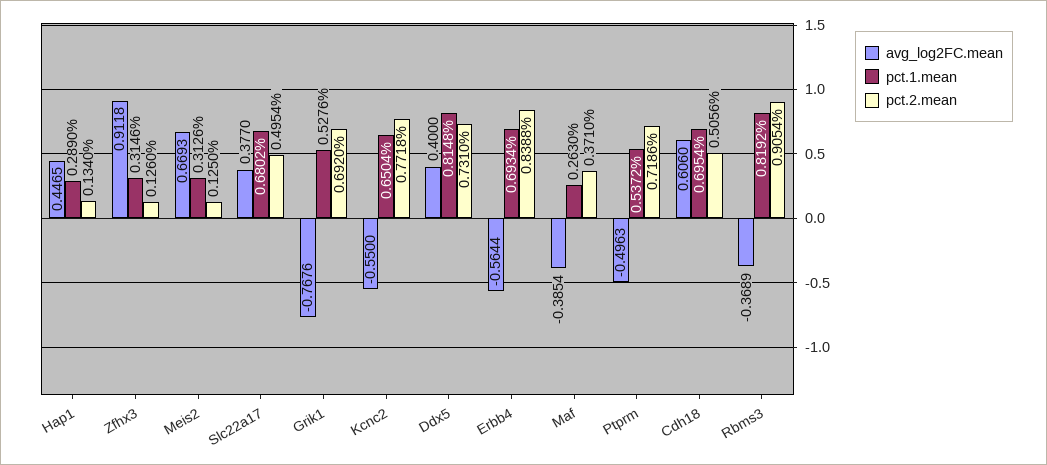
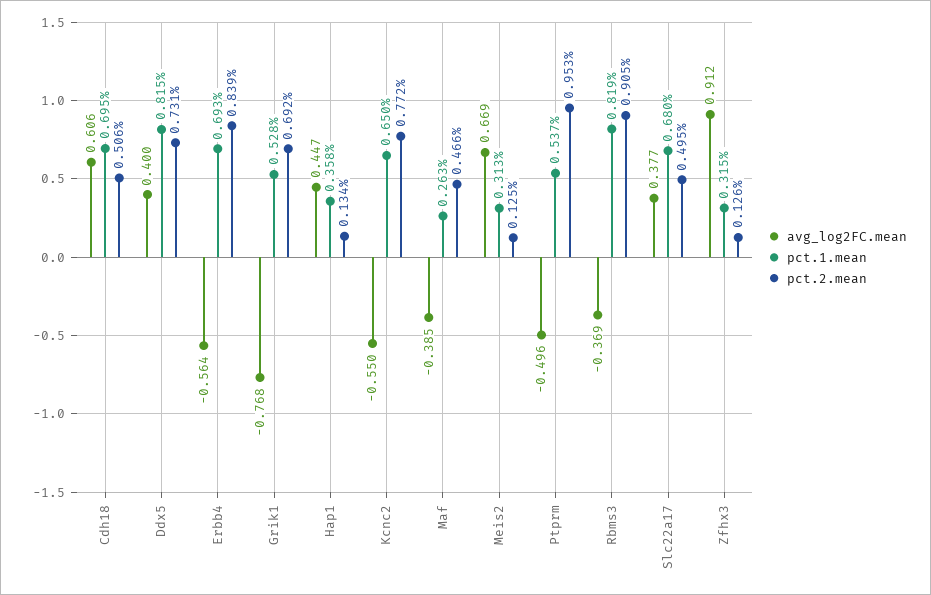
  {
    "avg_log2FC.mean": {
      "Hap1": 0.4465,
      "Zfhx3": 0.9118,
      "Meis2": 0.6693,
      "Slc22a17": 0.377,
      "Grik1": -0.7676,
      "Kcnc2": -0.55,
      "Ddx5": 0.4,
      "Erbb4": -0.5644,
      "Maf": -0.3854,
      "Ptprm": -0.4963,
      "Cdh18": 0.606,
      "Rbms3": -0.3689
    },
    "pct.1.mean": {
-     "Hap1": 0.289,
+     "Hap1": 0.358,
      "Zfhx3": 0.3146,
      "Meis2": 0.3126,
      "Slc22a17": 0.6802,
      "Grik1": 0.5276,
      "Kcnc2": 0.6504,
      "Ddx5": 0.8148,
      "Erbb4": 0.6934,
      "Maf": 0.263,
      "Ptprm": 0.5372,
      "Cdh18": 0.6954,
      "Rbms3": 0.8192
    },
    "pct.2.mean": {
      "Hap1": 0.134,
      "Zfhx3": 0.126,
      "Meis2": 0.125,
      "Slc22a17": 0.4954,
      "Grik1": 0.692,
      "Kcnc2": 0.7718,
      "Ddx5": 0.731,
      "Erbb4": 0.8388,
-     "Maf": 0.371,
+     "Maf": 0.466,
-     "Ptprm": 0.7186,
+     "Ptprm": 0.953,
      "Cdh18": 0.5056,
      "Rbms3": 0.9054
    }
  }

